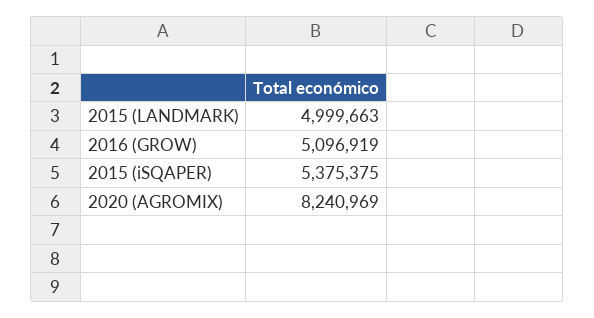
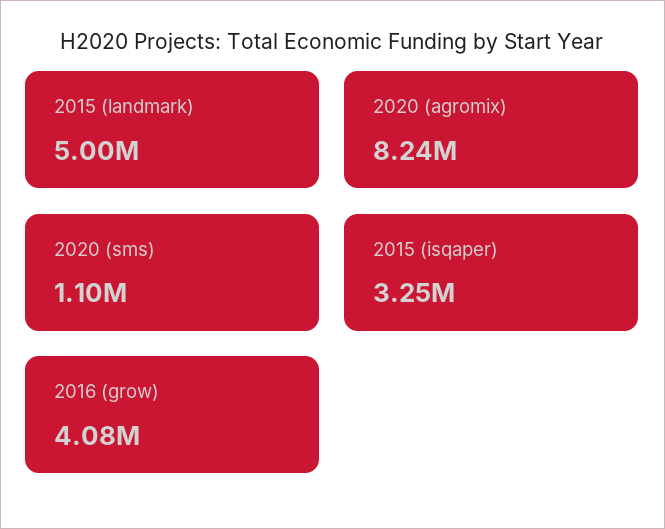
  {
    "2015 (LANDMARK)": 4999663,
-   "2016 (GROW)": 5096919,
+   "2016 (GROW)": 4080000,
-   "2015 (iSQAPER)": 5375375,
+   "2015 (iSQAPER)": 3250000,
-   "2020 (AGROMIX)": 8240969
+   "2020 (AGROMIX)": 8240969,
+   "2020 (sms)": 1100000
  }

